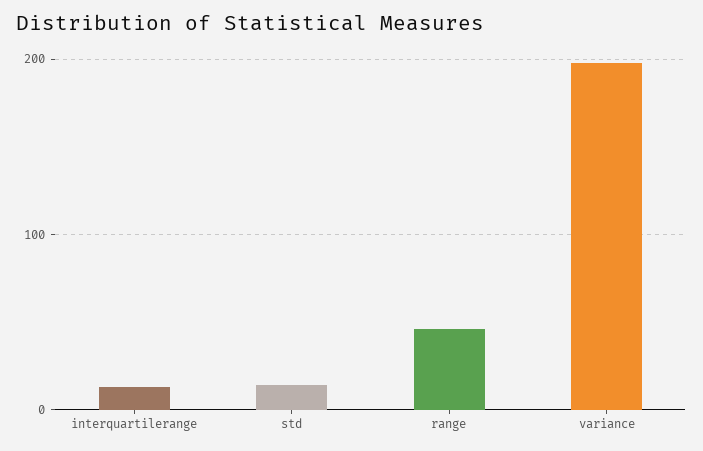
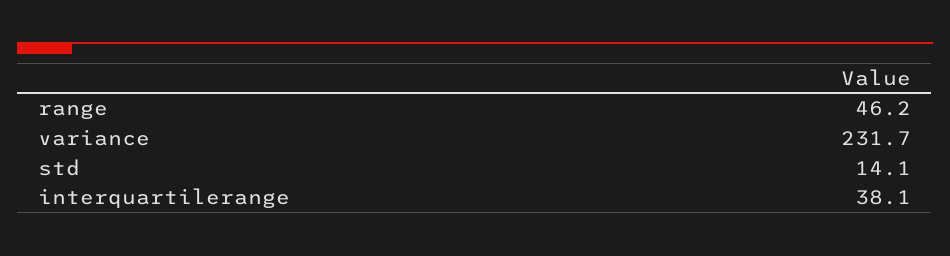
  {
-   "interquartilerange": 10,
+   "interquartilerange": 38.1,
    "std": 14.1,
    "range": 46.2,
-   "variance": 200
+   "variance": 231.7
  }

